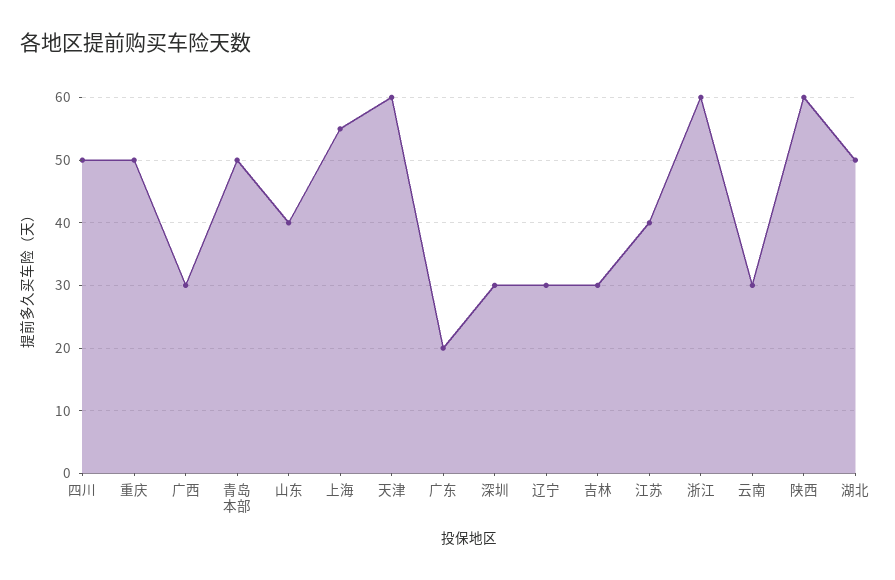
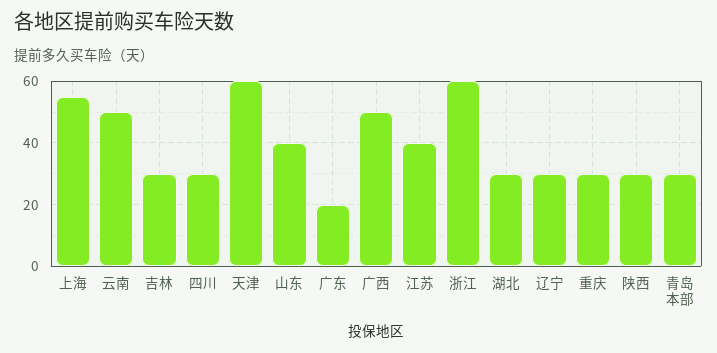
  {
-   "四川": 50,
+   "四川": 30,
-   "重庆": 50,
+   "重庆": 30,
-   "广西": 30,
+   "广西": 50,
-   "青岛本部": 50,
+   "青岛本部": 30,
    "山东": 40,
    "上海": 55,
    "天津": 60,
    "广东": 20,
-   "深圳": 30,
    "辽宁": 30,
    "吉林": 30,
    "江苏": 40,
    "浙江": 60,
-   "云南": 30,
+   "云南": 50,
-   "陕西": 60,
+   "陕西": 30,
-   "湖北": 50
+   "湖北": 30
  }

